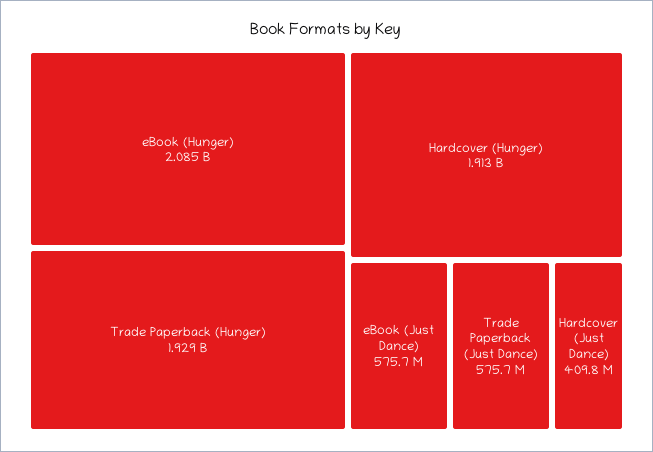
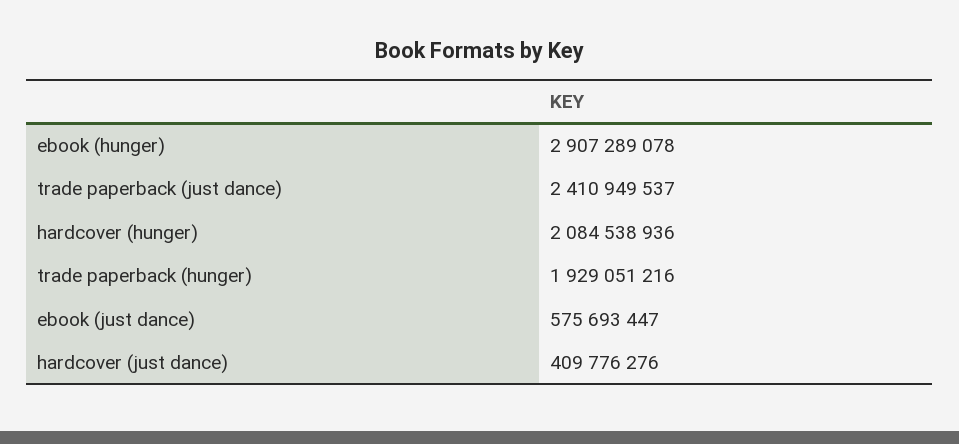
  {
-   "eBook (Hunger)": 2085000000,
+   "eBook (Hunger)": 2907289078,
    "Trade Paperback (Hunger)": 1929051216,
-   "Hardcover (Hunger)": 1913000000,
+   "Hardcover (Hunger)": 2084538936,
    "eBook (Just Dance)": 575693447,
-   "Trade Paperback (Just Dance)": 575700000,
+   "Trade Paperback (Just Dance)": 2410949537,
    "Hardcover (Just Dance)": 409776276
  }

